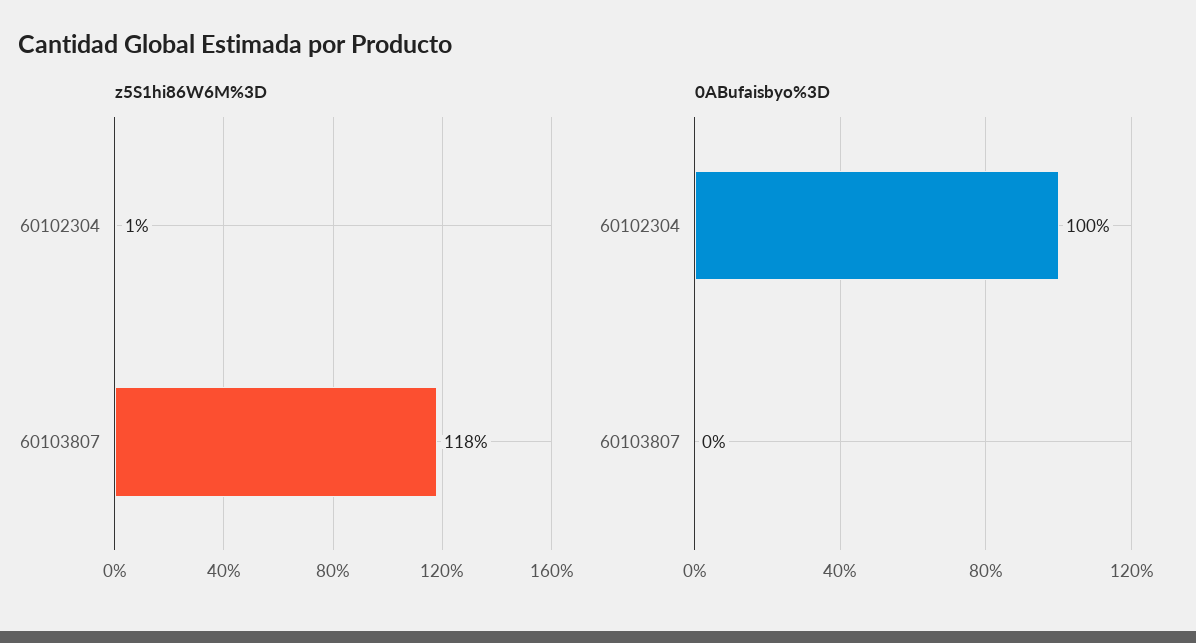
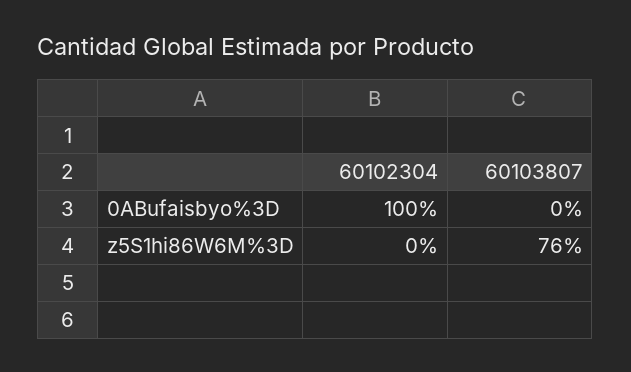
  {
    "z5S1hi86W6M%3D": {
-     "60102304": 1,
+     "60102304": 0,
-     "60103807": 118
+     "60103807": 76
    },
    "0ABufaisbyo%3D": {
      "60102304": 100,
      "60103807": 0
    }
  }

